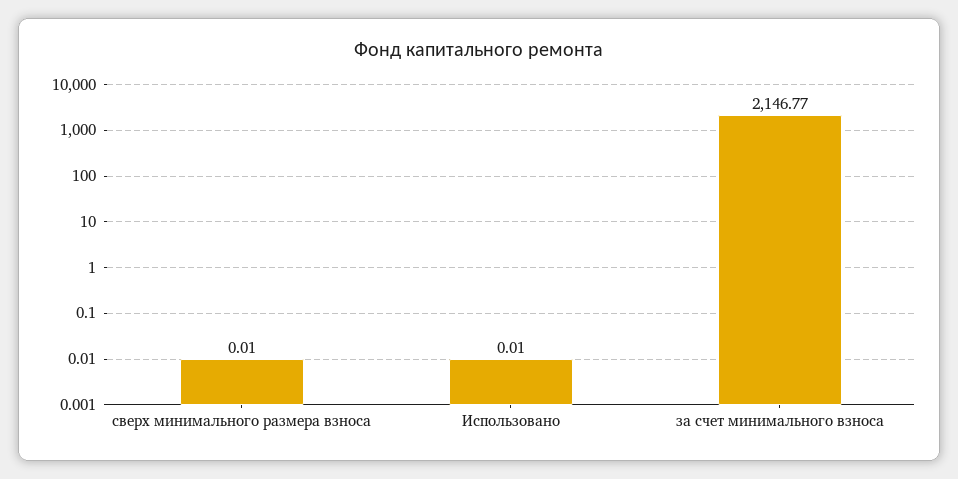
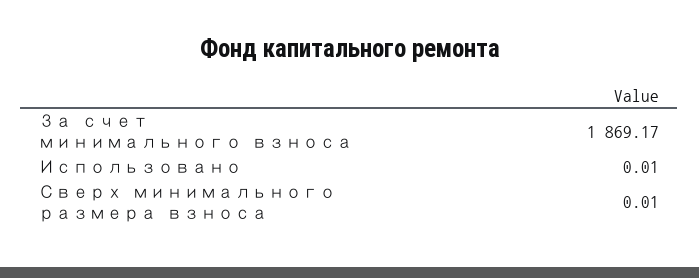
  {
    "сверх минимального размера взноса": 0.01,
    "Использовано": 0.01,
-   "за счет минимального взноса": 2146.77
+   "за счет минимального взноса": 1869.17
  }

